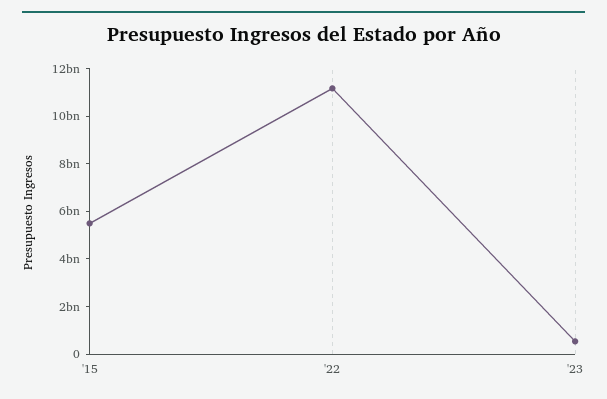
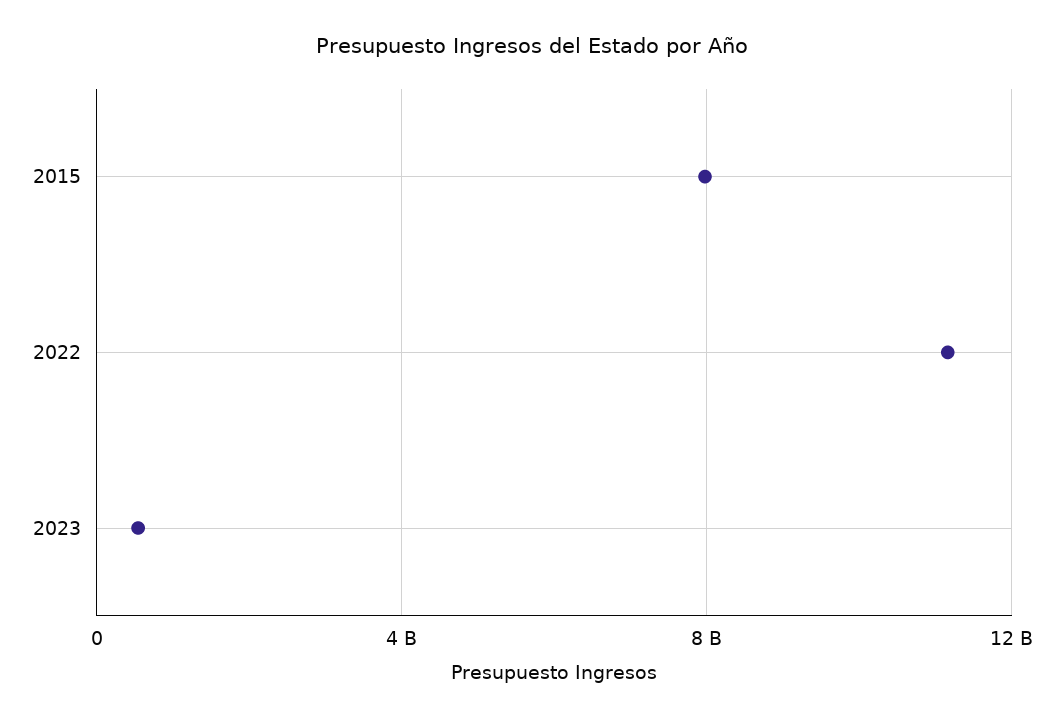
  {
-   "'15": 5500000000,
+   "'15": 8000000000,
    "'22": 11000000000,
    "'23": 500000000
  }

